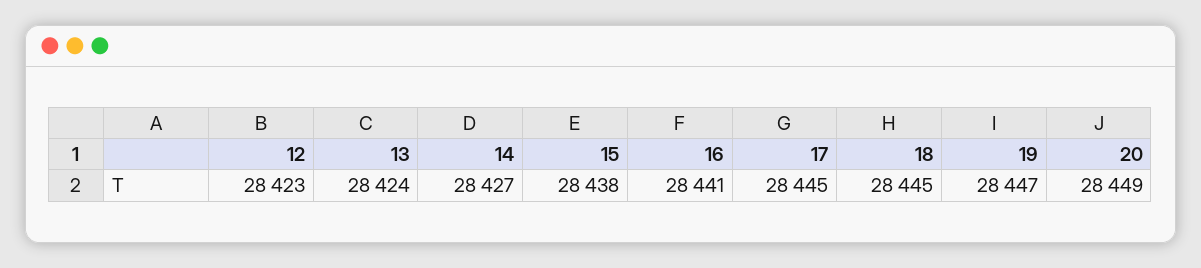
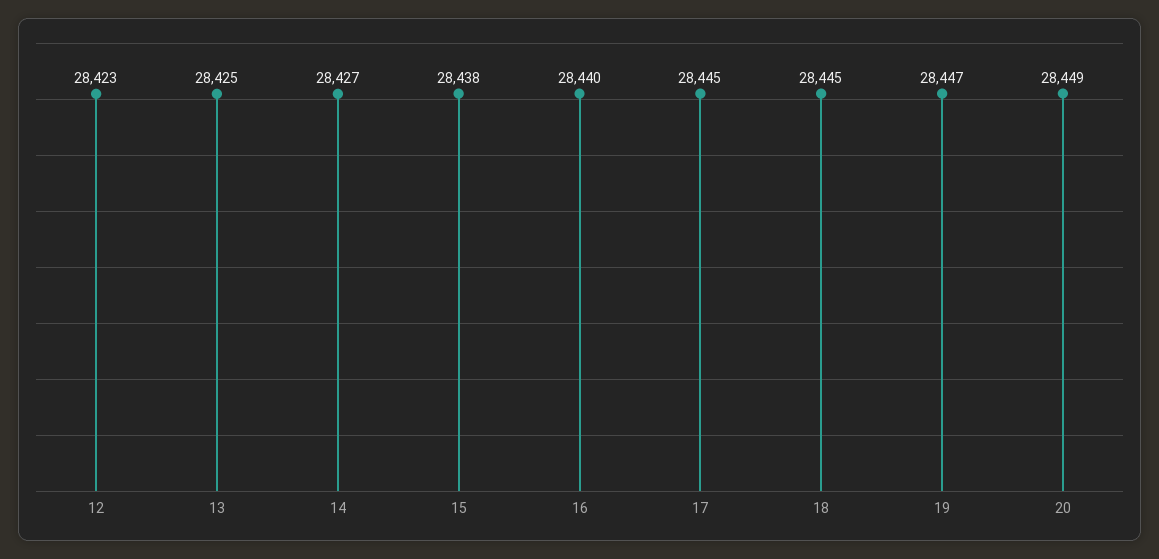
  {
    "12": 28423,
-   "13": 28424,
+   "13": 28425,
    "14": 28427,
    "15": 28438,
-   "16": 28441,
+   "16": 28440,
    "17": 28445,
    "18": 28445,
    "19": 28447,
    "20": 28449
  }

